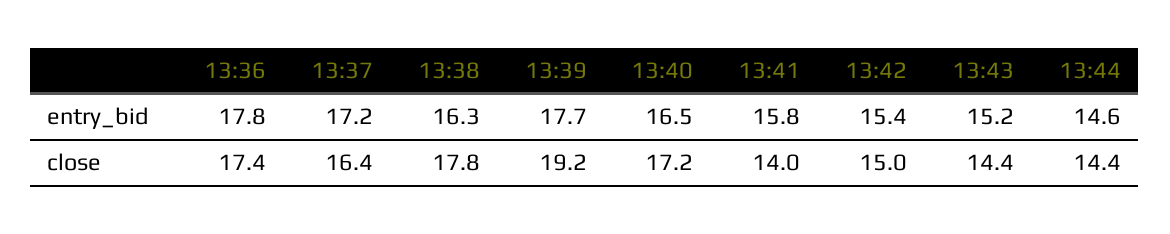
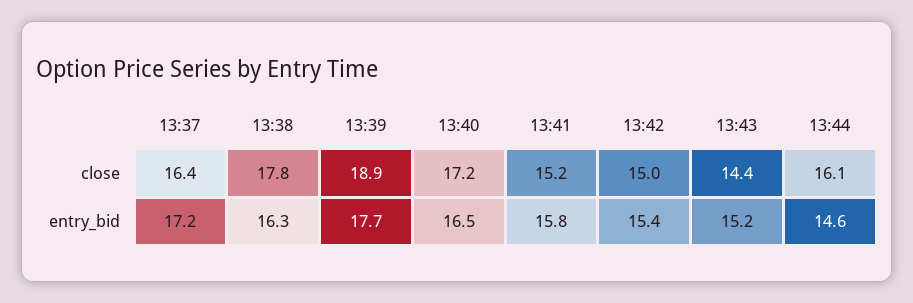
  {
-   "13:36": {
-     "entry_bid": 17.8,
-     "close": 17.4
-   },
    "13:37": {
      "entry_bid": 17.2,
      "close": 16.4
    },
    "13:38": {
      "entry_bid": 16.3,
      "close": 17.8
    },
    "13:39": {
      "entry_bid": 17.7,
-     "close": 19.2
+     "close": 18.9
    },
    "13:40": {
      "entry_bid": 16.5,
      "close": 17.2
    },
    "13:41": {
      "entry_bid": 15.8,
-     "close": 14
+     "close": 15.2
    },
    "13:42": {
      "entry_bid": 15.4,
      "close": 15
    },
    "13:43": {
      "entry_bid": 15.2,
      "close": 14.4
    },
    "13:44": {
      "entry_bid": 14.6,
-     "close": 14.4
+     "close": 16.1
    }
  }

